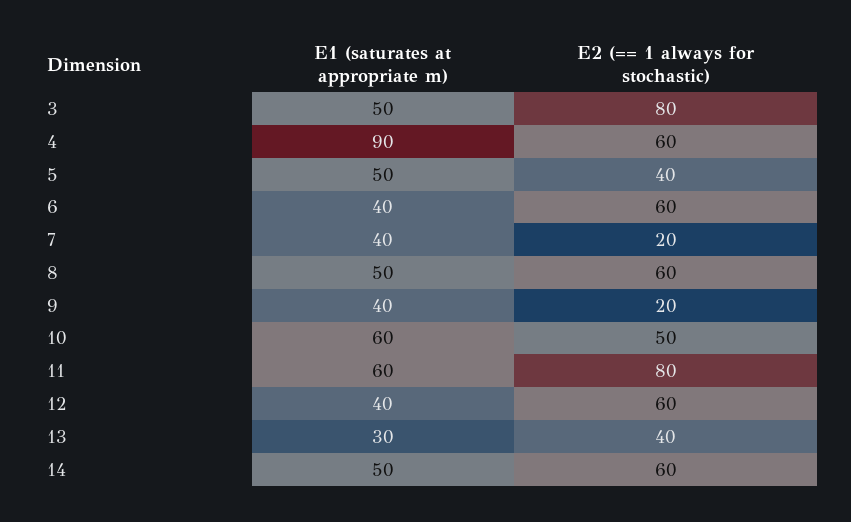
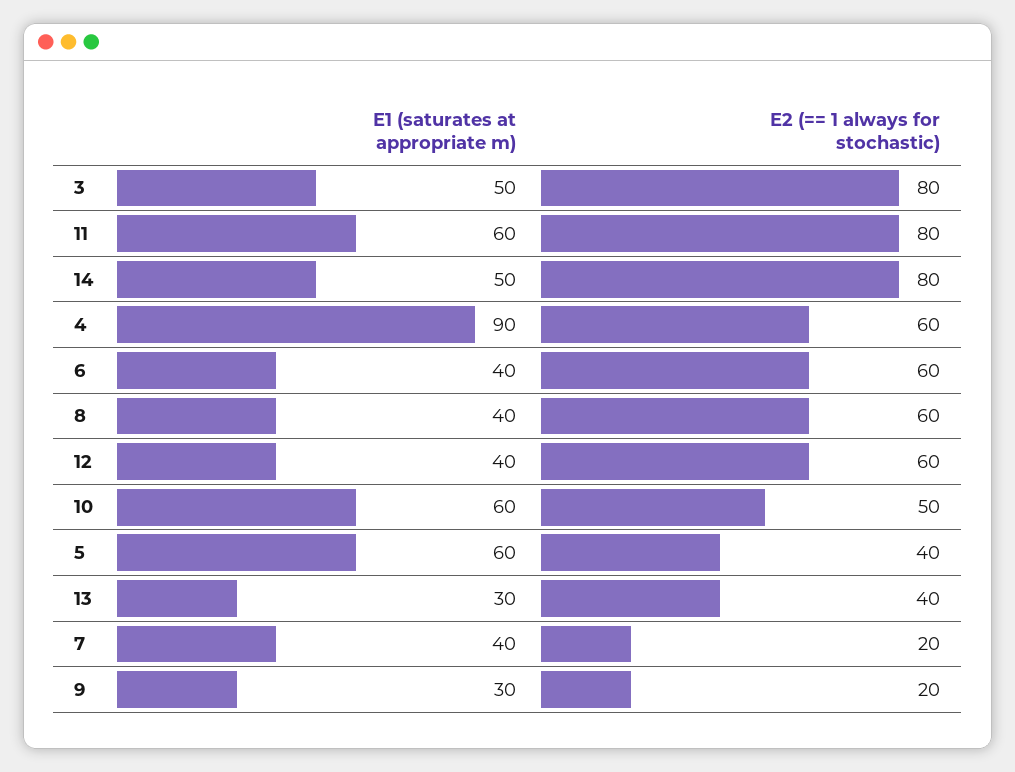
  {
    "E1 (saturates at appropriate m)": {
      "3": 50,
      "4": 90,
-     "5": 50,
+     "5": 60,
      "6": 40,
      "7": 40,
-     "8": 50,
+     "8": 40,
-     "9": 40,
+     "9": 30,
      "10": 60,
      "11": 60,
      "12": 40,
      "13": 30,
      "14": 50
    },
    "E2 (== 1 always for stochastic)": {
      "3": 80,
      "4": 60,
      "5": 40,
      "6": 60,
      "7": 20,
      "8": 60,
      "9": 20,
      "10": 50,
      "11": 80,
      "12": 60,
      "13": 40,
-     "14": 60
+     "14": 80
    }
  }

